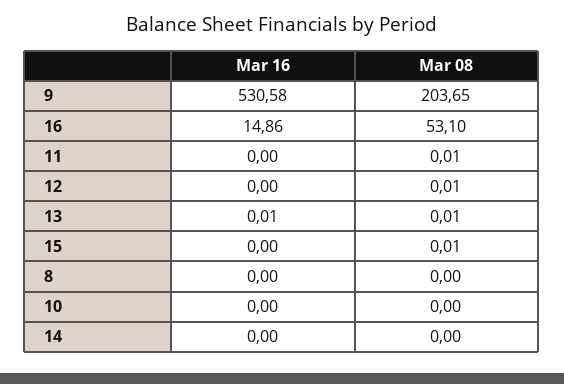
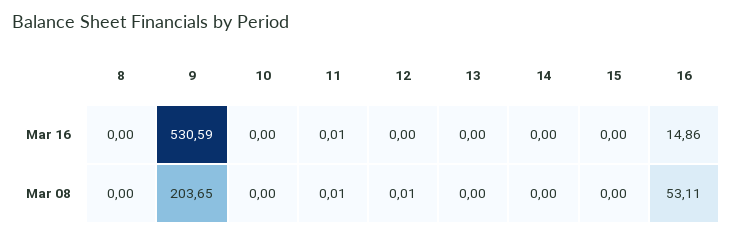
  {
    "Mar 16": {
-     "9": 530.58,
+     "9": 530.59,
      "16": 14.86,
-     "11": 0,
+     "11": 0.01,
      "12": 0,
-     "13": 0.01,
+     "13": 0,
      "15": 0,
      "8": 0,
      "10": 0,
      "14": 0
    },
    "Mar 08": {
      "9": 203.65,
-     "16": 53.1,
+     "16": 53.11,
      "11": 0.01,
      "12": 0.01,
-     "13": 0.01,
+     "13": 0,
-     "15": 0.01,
+     "15": 0,
      "8": 0,
      "10": 0,
      "14": 0
    }
  }

